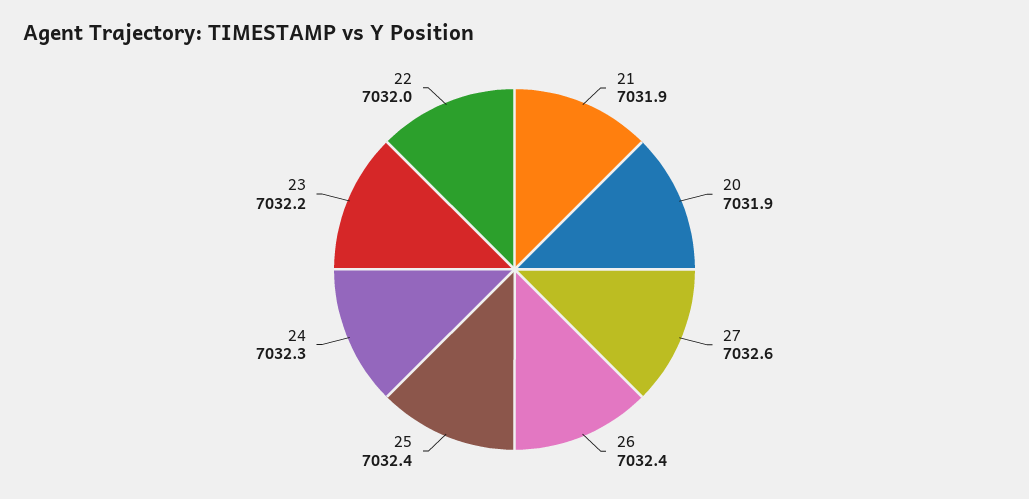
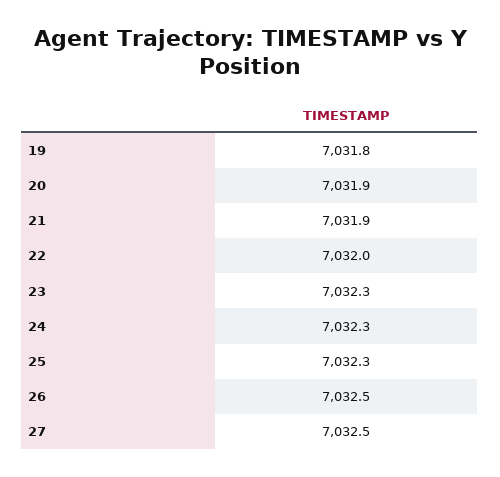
  {
    "21": 7031.9,
    "20": 7031.9,
-   "27": 7032.6,
+   "27": 7032.5,
-   "26": 7032.4,
+   "26": 7032.5,
-   "25": 7032.4,
+   "25": 7032.3,
    "24": 7032.3,
-   "23": 7032.2,
+   "23": 7032.3,
-   "22": 7032
+   "22": 7032,
+   "19": 7031.8
  }

